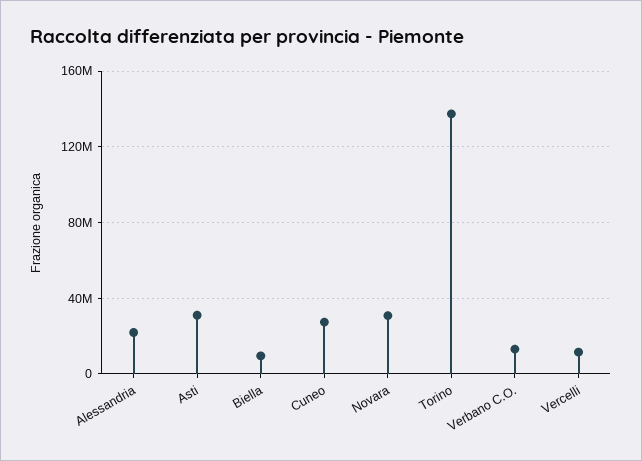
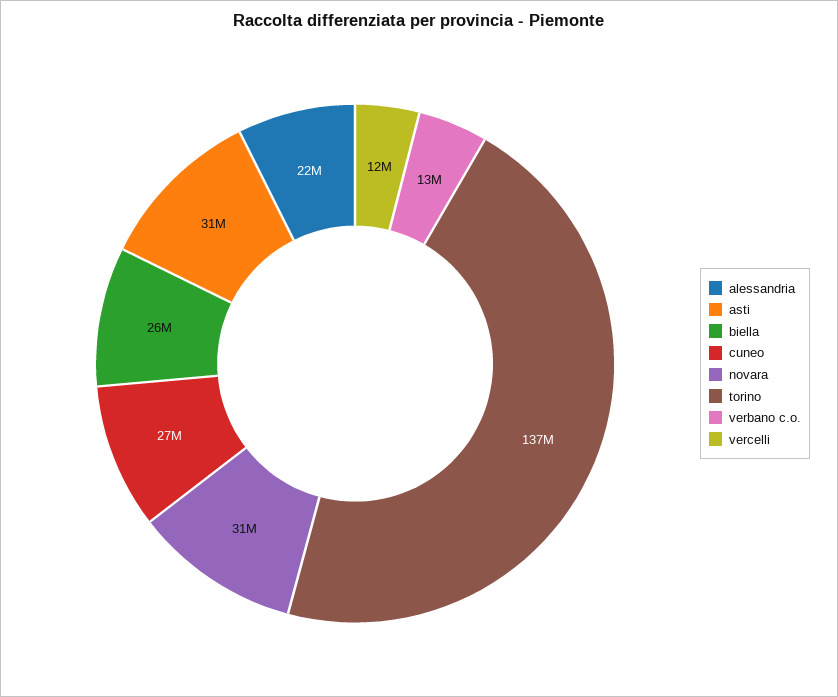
  {
    "Alessandria": 22000000,
    "Asti": 31000000,
-   "Biella": 10000000,
+   "Biella": 26000000,
    "Cuneo": 27000000,
    "Novara": 31000000,
    "Torino": 137000000,
    "Verbano C.O.": 13000000,
    "Vercelli": 12000000
  }

